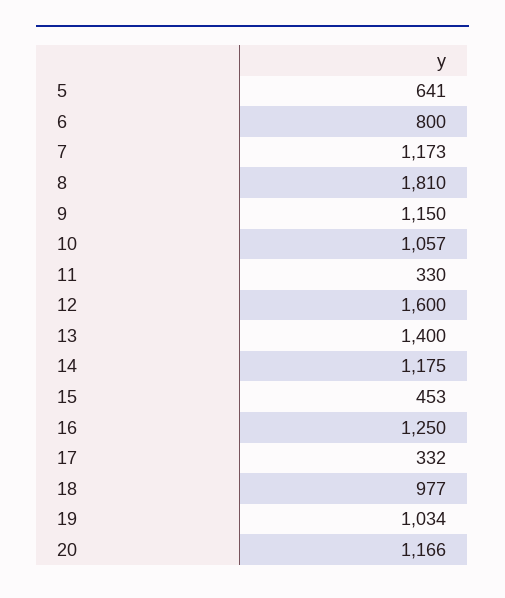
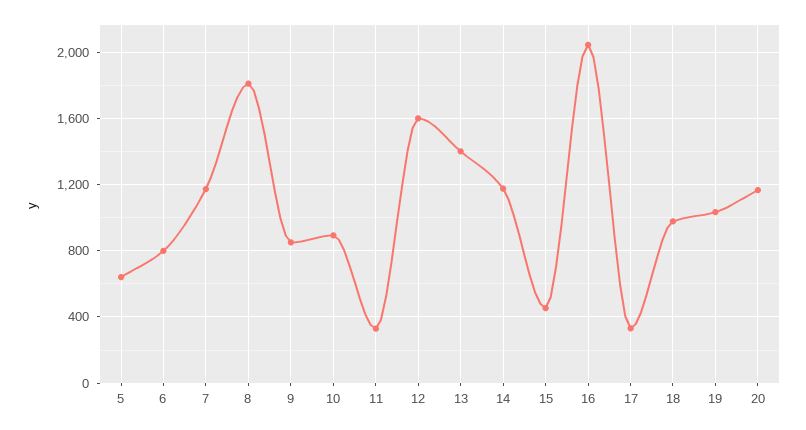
  {
    "5": 641,
    "6": 800,
    "7": 1173,
    "8": 1810,
-   "9": 1150,
+   "9": 850,
-   "10": 1057,
+   "10": 900,
    "11": 330,
    "12": 1600,
    "13": 1400,
    "14": 1175,
    "15": 453,
-   "16": 1250,
+   "16": 2050,
    "17": 332,
    "18": 977,
    "19": 1034,
    "20": 1166
  }

